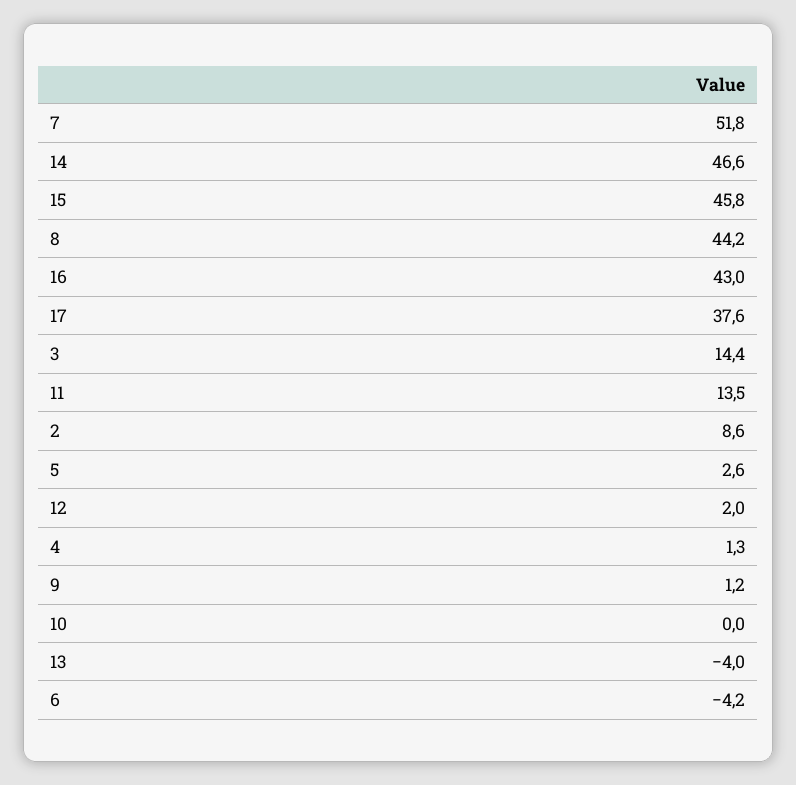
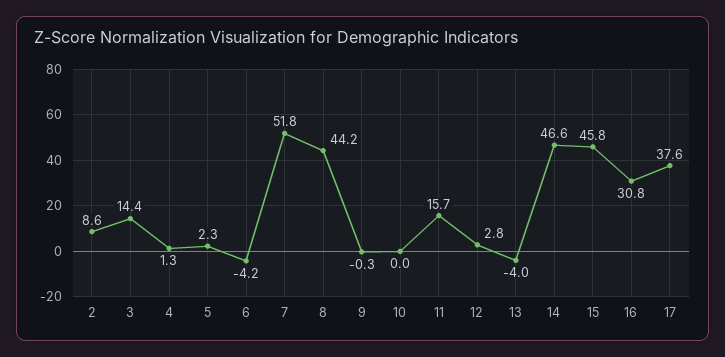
  {
    "7": 51.8,
    "14": 46.6,
    "15": 45.8,
    "8": 44.2,
-   "16": 43,
+   "16": 30.8,
    "17": 37.6,
    "3": 14.4,
-   "11": 13.5,
+   "11": 15.7,
    "2": 8.6,
-   "5": 2.6,
+   "5": 2.3,
-   "12": 2,
+   "12": 2.8,
    "4": 1.3,
-   "9": 1.2,
+   "9": -0.3,
    "10": 0,
    "13": -4,
    "6": -4.2
  }

